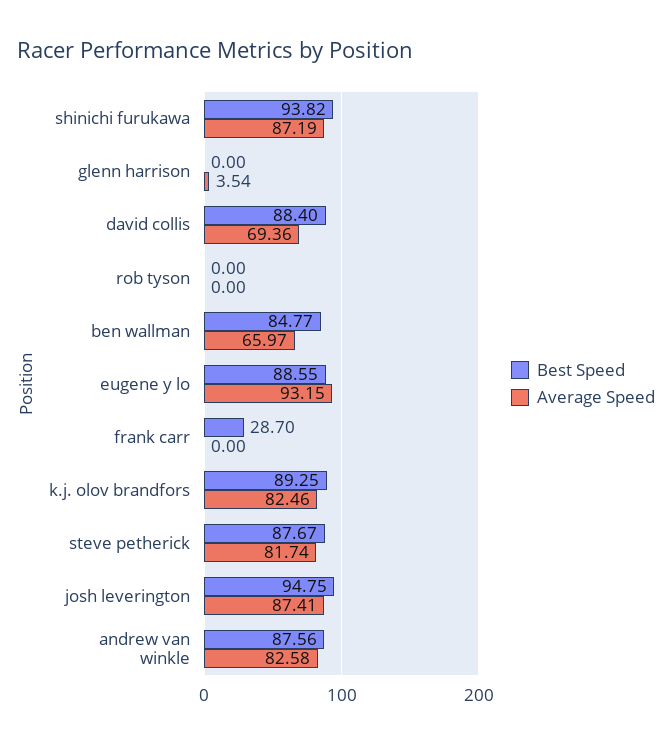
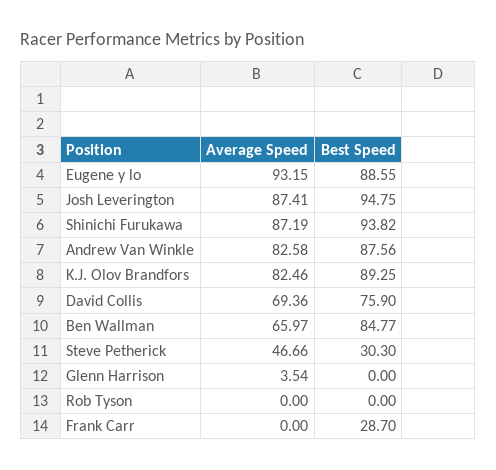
  {
    "Best Speed": {
      "shinichi furukawa": 93.82,
      "glenn harrison": 0,
-     "david collis": 88.4,
+     "david collis": 75.9,
      "rob tyson": 0,
      "ben wallman": 84.77,
      "eugene y lo": 88.55,
      "frank carr": 28.7,
      "k.j. olov brandfors": 89.25,
-     "steve petherick": 87.67,
+     "steve petherick": 30.3,
      "josh leverington": 94.75,
      "andrew van winkle": 87.56
    },
    "Average Speed": {
      "shinichi furukawa": 87.19,
      "glenn harrison": 3.54,
      "david collis": 69.36,
      "rob tyson": 0,
      "ben wallman": 65.97,
      "eugene y lo": 93.15,
      "frank carr": 0,
      "k.j. olov brandfors": 82.46,
-     "steve petherick": 81.74,
+     "steve petherick": 46.66,
      "josh leverington": 87.41,
      "andrew van winkle": 82.58
    }
  }

